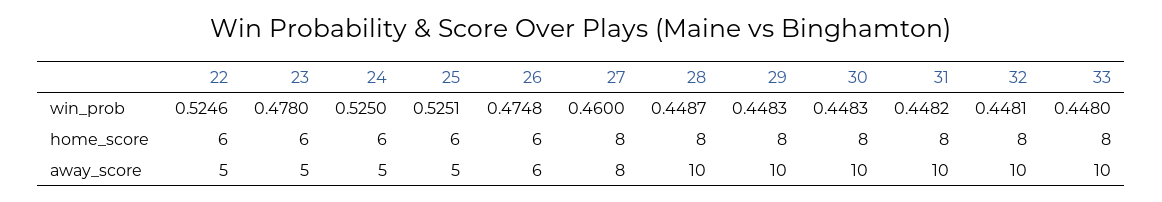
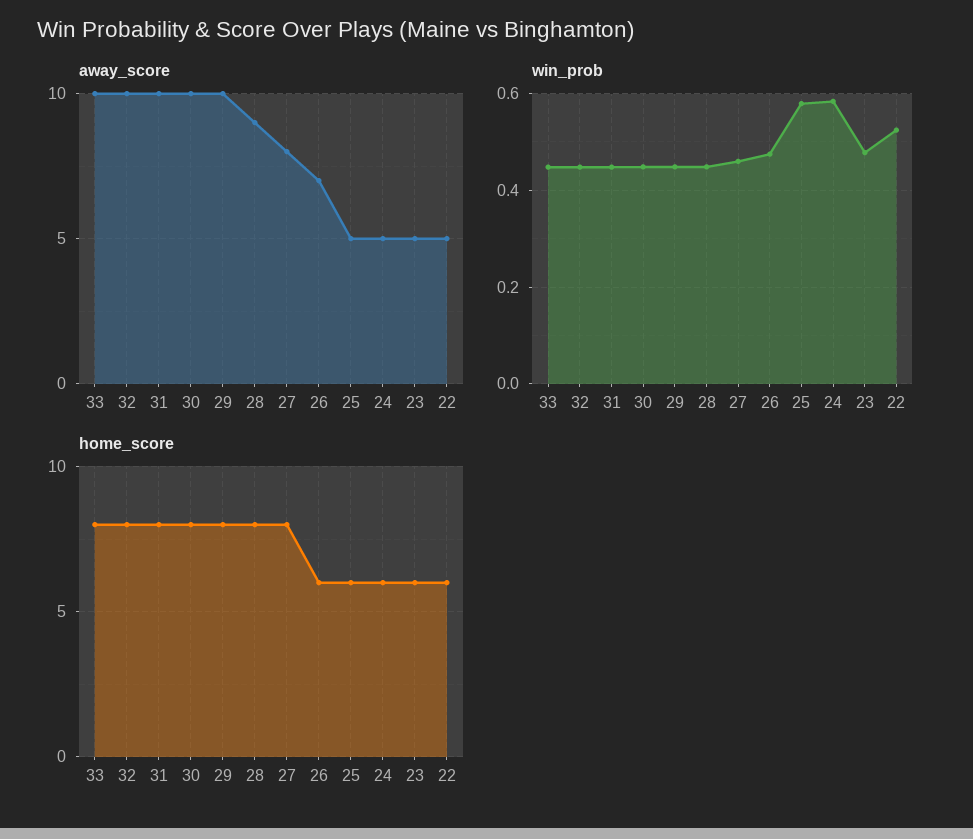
  {
    "win_prob": {
      "22": 0.5246,
      "23": 0.478,
-     "24": 0.525,
+     "24": 0.58,
-     "25": 0.5251,
+     "25": 0.58,
      "26": 0.4748,
      "27": 0.46,
      "28": 0.4487,
      "29": 0.4483,
      "30": 0.4483,
      "31": 0.4482,
      "32": 0.4481,
      "33": 0.448
    },
    "home_score": {
      "22": 6,
      "23": 6,
      "24": 6,
      "25": 6,
      "26": 6,
      "27": 8,
      "28": 8,
      "29": 8,
      "30": 8,
      "31": 8,
      "32": 8,
      "33": 8
    },
    "away_score": {
      "22": 5,
      "23": 5,
      "24": 5,
      "25": 5,
-     "26": 6,
+     "26": 7,
      "27": 8,
-     "28": 10,
+     "28": 9,
      "29": 10,
      "30": 10,
      "31": 10,
      "32": 10,
      "33": 10
    }
  }

